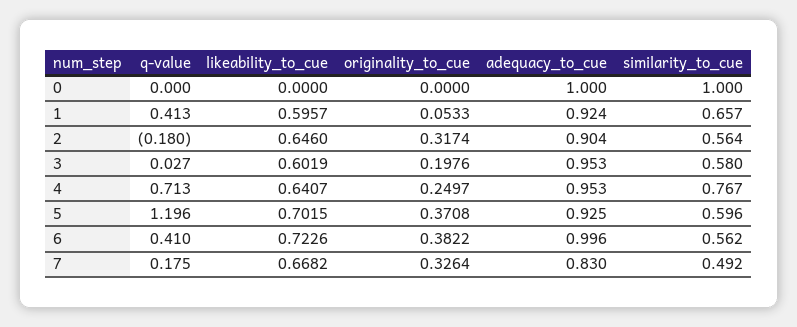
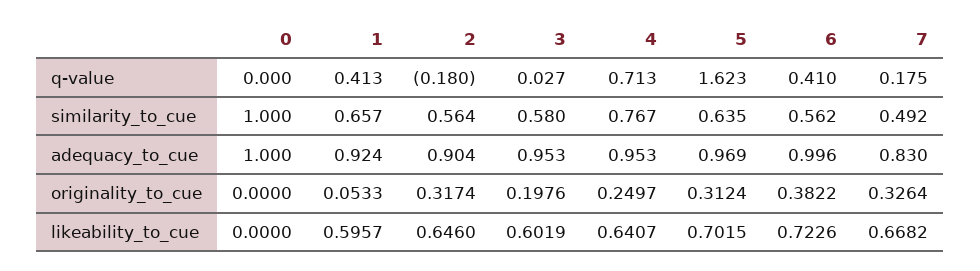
  {
    "q-value": {
      "0": 0,
      "1": 0.413,
      "2": -0.18,
      "3": 0.027,
      "4": 0.713,
-     "5": 1.196,
+     "5": 1.623,
      "6": 0.41,
      "7": 0.175
    },
    "likeability_to_cue": {
      "0": 0,
      "1": 0.5957,
      "2": 0.646,
      "3": 0.6019,
      "4": 0.6407,
      "5": 0.7015,
      "6": 0.7226,
      "7": 0.6682
    },
    "originality_to_cue": {
      "0": 0,
      "1": 0.0533,
      "2": 0.3174,
      "3": 0.1976,
      "4": 0.2497,
-     "5": 0.3708,
+     "5": 0.3124,
      "6": 0.3822,
      "7": 0.3264
    },
    "adequacy_to_cue": {
      "0": 1,
      "1": 0.924,
      "2": 0.904,
      "3": 0.953,
      "4": 0.953,
-     "5": 0.925,
+     "5": 0.969,
      "6": 0.996,
      "7": 0.83
    },
    "similarity_to_cue": {
      "0": 1,
      "1": 0.657,
      "2": 0.564,
      "3": 0.58,
      "4": 0.767,
-     "5": 0.596,
+     "5": 0.635,
      "6": 0.562,
      "7": 0.492
    }
  }

